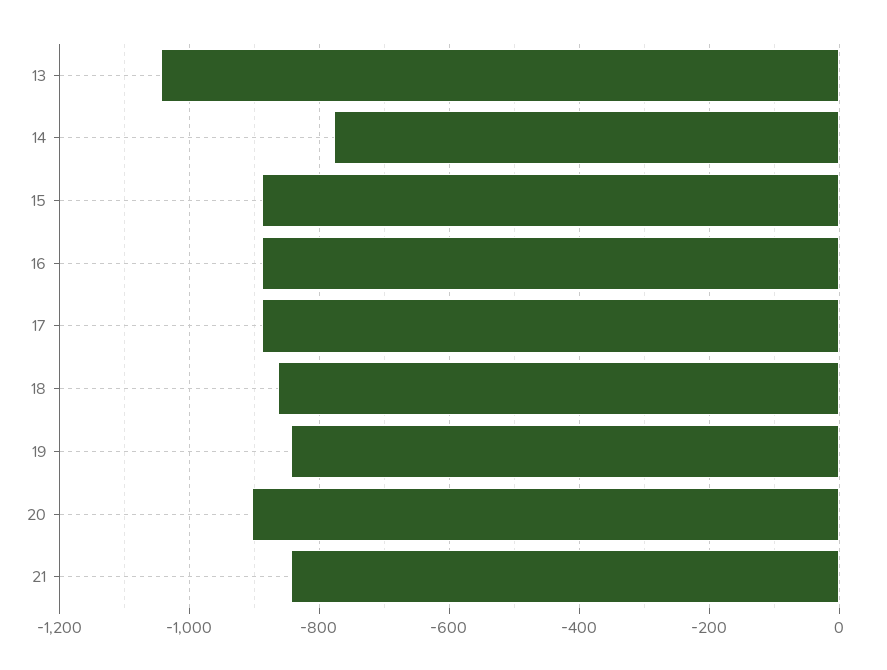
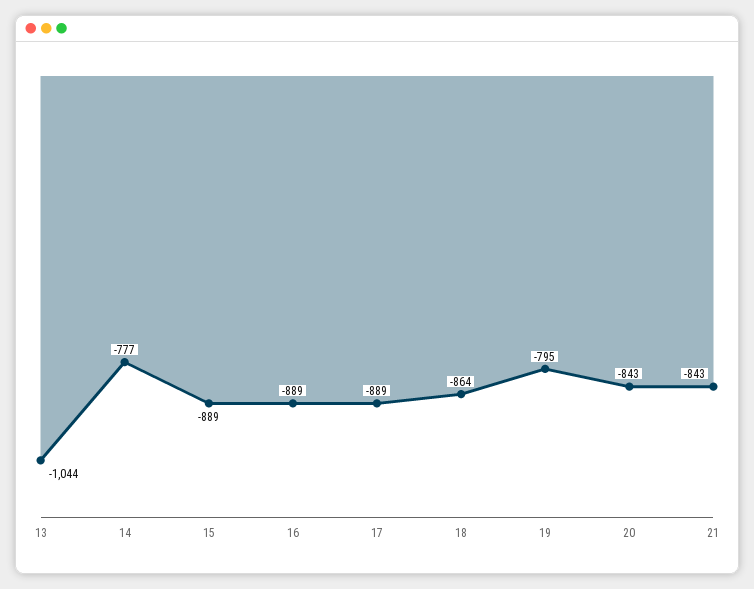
  {
    "13": -1044,
    "14": -777,
    "15": -889,
    "16": -889,
    "17": -889,
    "18": -864,
-   "19": -840,
+   "19": -795,
-   "20": -900,
+   "20": -843,
    "21": -843
  }

